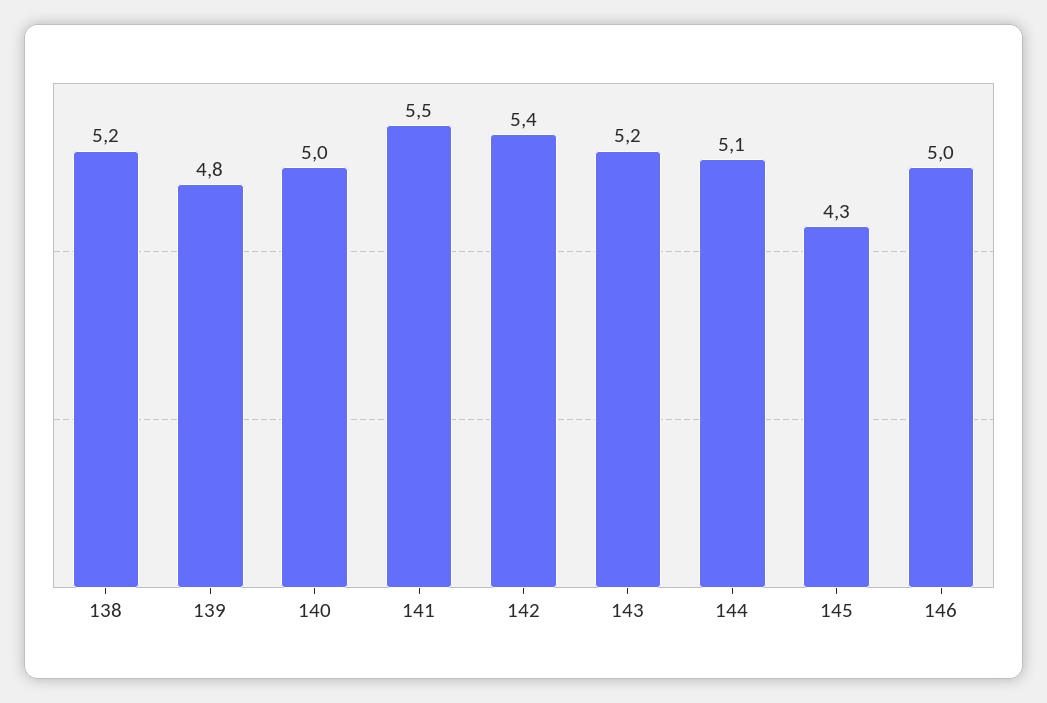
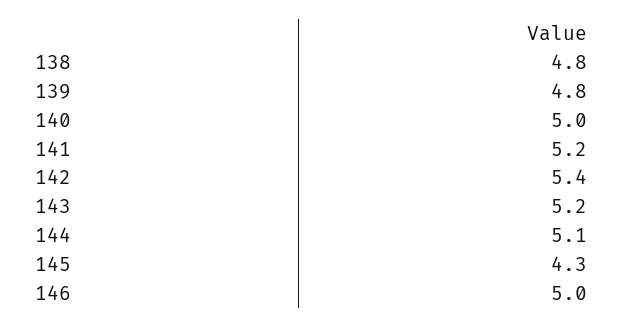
  {
-   "138": 5.2,
+   "138": 4.8,
    "139": 4.8,
    "140": 5,
-   "141": 5.5,
+   "141": 5.2,
    "142": 5.4,
    "143": 5.2,
    "144": 5.1,
    "145": 4.3,
    "146": 5
  }

